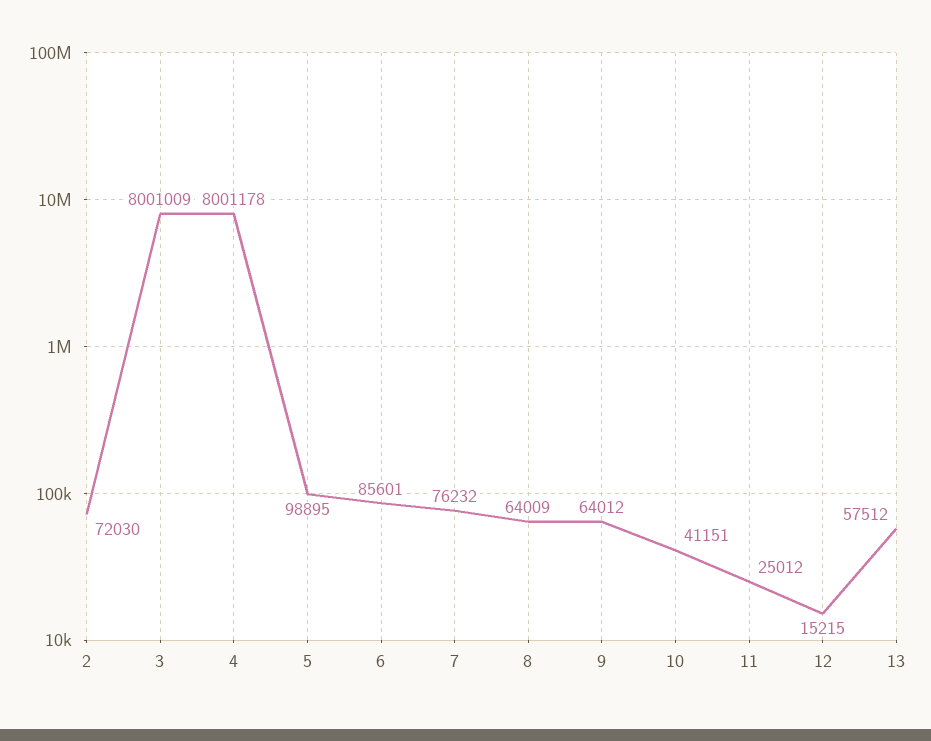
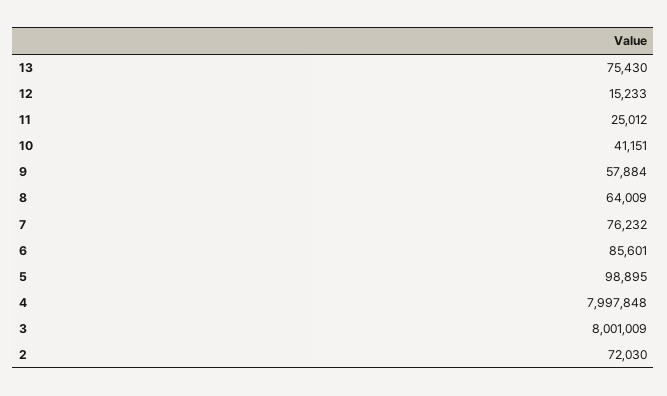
  {
    "2": 72030,
    "3": 8001009,
-   "4": 8001178,
+   "4": 7997848,
    "5": 98895,
    "6": 85601,
    "7": 76232,
    "8": 64009,
-   "9": 64012,
+   "9": 57884,
    "10": 41151,
    "11": 25012,
-   "12": 15215,
+   "12": 15233,
-   "13": 57512
+   "13": 75430
  }

